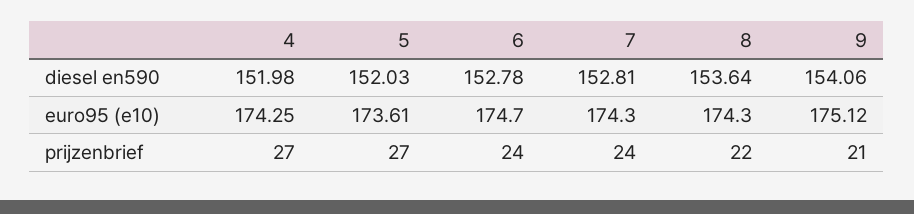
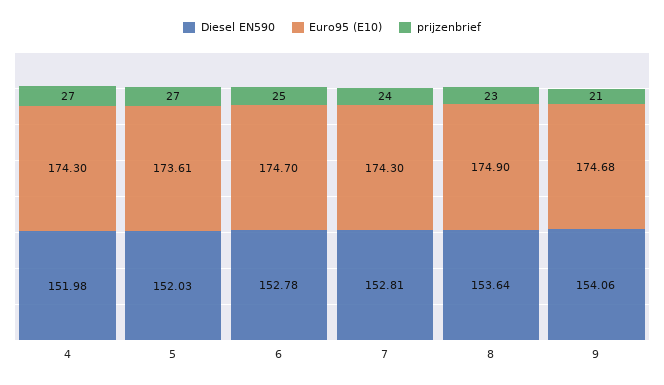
  {
    "diesel en590": {
      "4": 151.98,
      "5": 152.03,
      "6": 152.78,
      "7": 152.81,
      "8": 153.64,
      "9": 154.06
    },
    "euro95 (e10)": {
-     "4": 174.25,
+     "4": 174.3,
      "5": 173.61,
      "6": 174.7,
      "7": 174.3,
-     "8": 174.3,
+     "8": 174.9,
-     "9": 175.12
+     "9": 174.68
    },
    "prijzenbrief": {
      "4": 27,
      "5": 27,
-     "6": 24,
+     "6": 25,
      "7": 24,
-     "8": 22,
+     "8": 23,
      "9": 21
    }
  }

